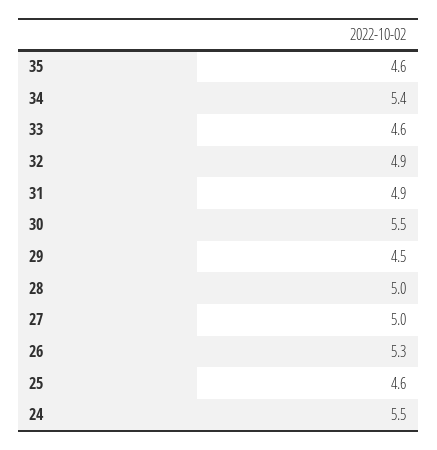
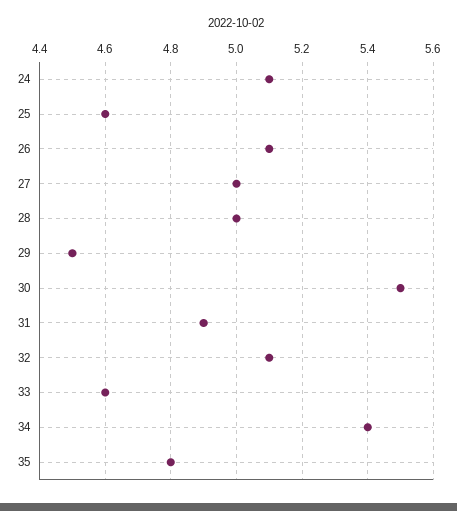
  {
-   "35": 4.6,
+   "35": 4.8,
    "34": 5.4,
    "33": 4.6,
-   "32": 4.9,
+   "32": 5.1,
    "31": 4.9,
    "30": 5.5,
    "29": 4.5,
    "28": 5,
    "27": 5,
-   "26": 5.3,
+   "26": 5.1,
    "25": 4.6,
-   "24": 5.5
+   "24": 5.1
  }

